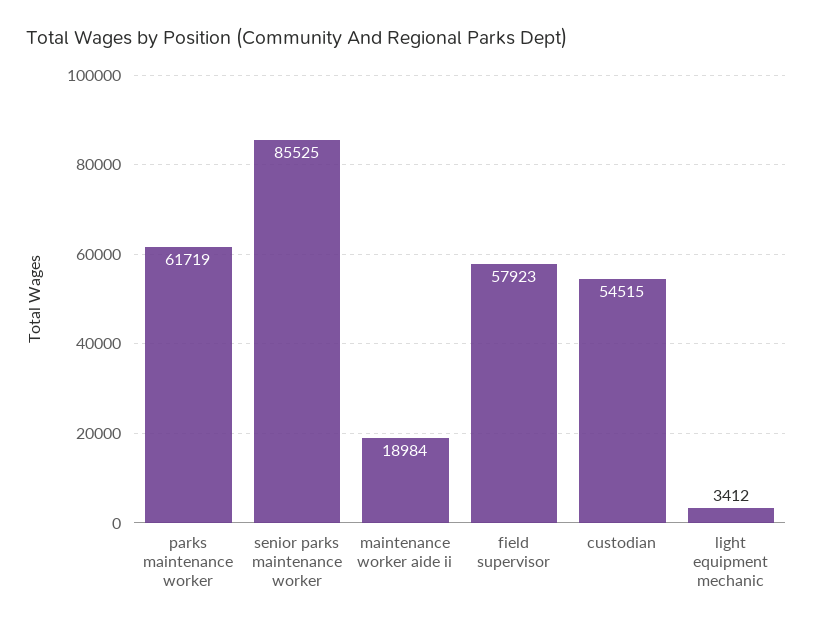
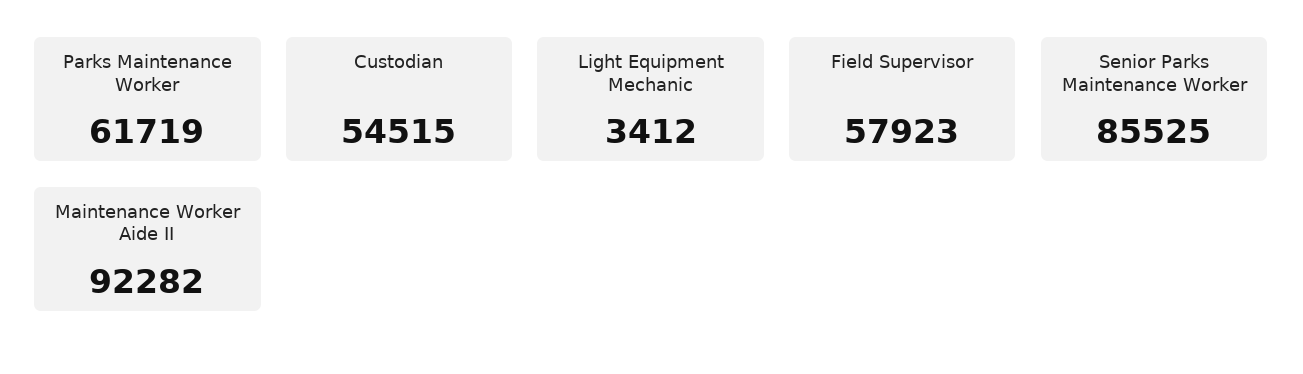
  {
    "parks maintenance worker": 61719,
    "senior parks maintenance worker": 85525,
-   "maintenance worker aide ii": 18984,
+   "maintenance worker aide ii": 92282,
    "field supervisor": 57923,
    "custodian": 54515,
    "light equipment mechanic": 3412
  }

